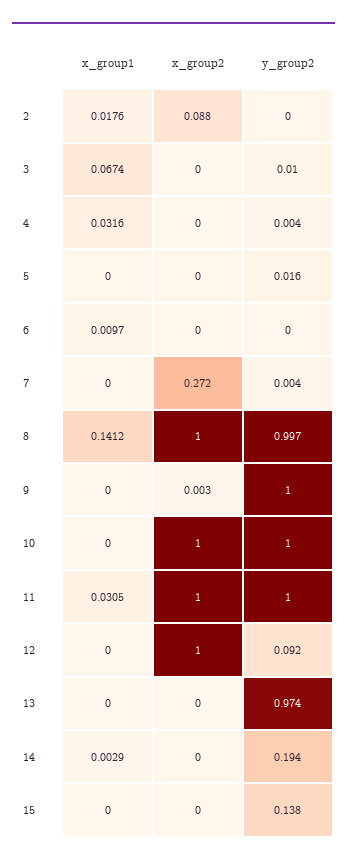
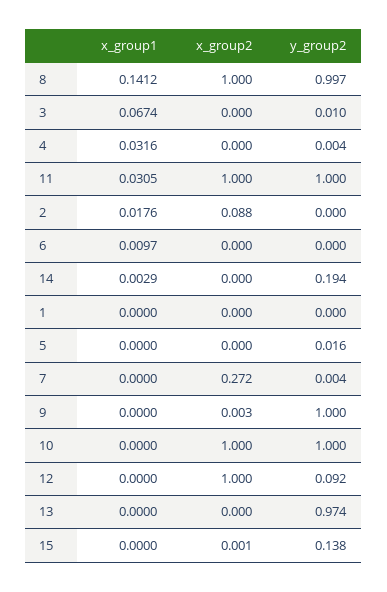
  {
    "x_group1": {
      "2": 0.0176,
      "3": 0.0674,
      "4": 0.0316,
      "5": 0,
      "6": 0.0097,
      "7": 0,
      "8": 0.1412,
      "9": 0,
      "10": 0,
      "11": 0.0305,
      "12": 0,
      "13": 0,
      "14": 0.0029,
-     "15": 0
+     "15": 0,
+     "1": 0
    },
    "x_group2": {
      "2": 0.088,
      "3": 0,
      "4": 0,
      "5": 0,
      "6": 0,
      "7": 0.272,
      "8": 1,
      "9": 0.003,
      "10": 1,
      "11": 1,
      "12": 1,
      "13": 0,
      "14": 0,
-     "15": 0
+     "15": 0.001,
+     "1": 0
    },
    "y_group2": {
      "2": 0,
      "3": 0.01,
      "4": 0.004,
      "5": 0.016,
      "6": 0,
      "7": 0.004,
      "8": 0.997,
      "9": 1,
      "10": 1,
      "11": 1,
      "12": 0.092,
      "13": 0.974,
      "14": 0.194,
-     "15": 0.138
+     "15": 0.138,
+     "1": 0
    }
  }

